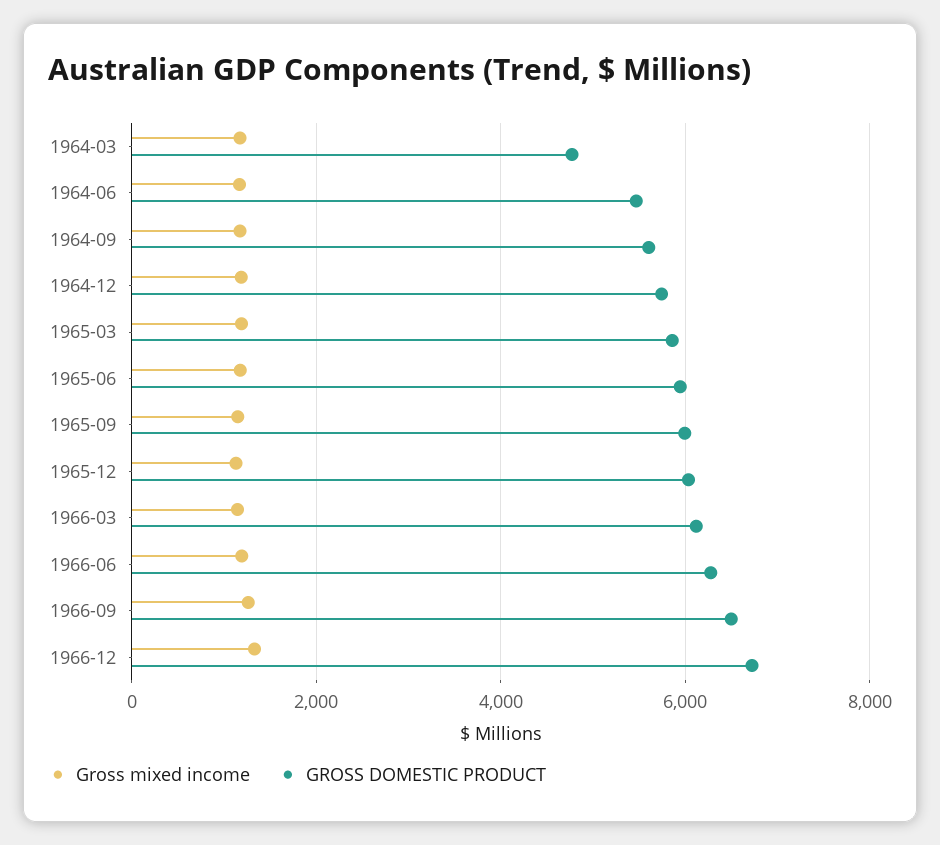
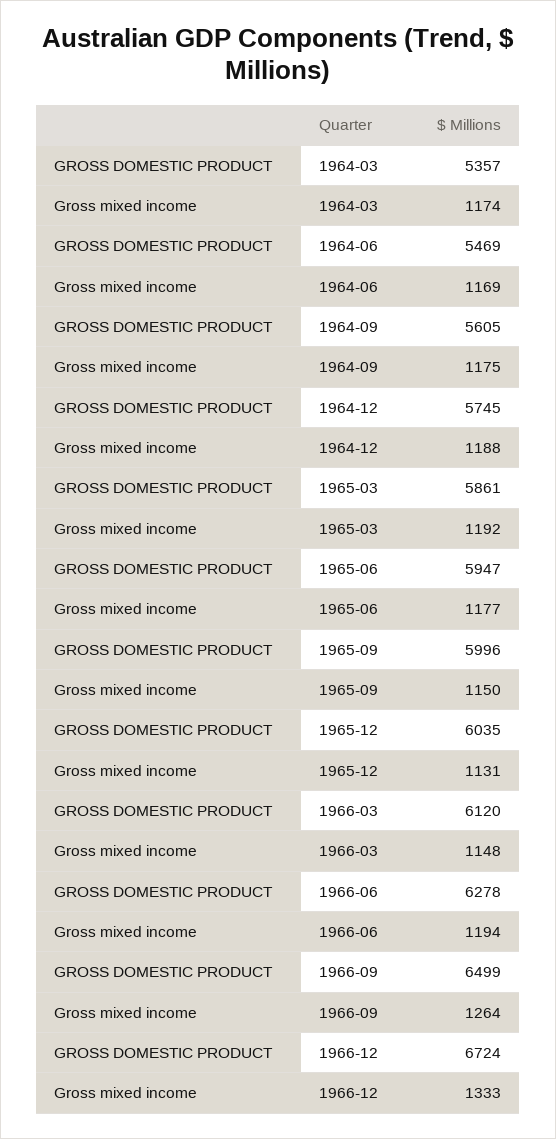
  {
    "Gross mixed income": {
      "1964-03": 1174,
      "1964-06": 1169,
      "1964-09": 1175,
      "1964-12": 1188,
      "1965-03": 1192,
      "1965-06": 1177,
      "1965-09": 1150,
      "1965-12": 1131,
      "1966-03": 1148,
      "1966-06": 1194,
      "1966-09": 1264,
      "1966-12": 1333
    },
    "GROSS DOMESTIC PRODUCT": {
-     "1964-03": 4800,
+     "1964-03": 5357,
      "1964-06": 5469,
      "1964-09": 5605,
      "1964-12": 5745,
      "1965-03": 5861,
      "1965-06": 5947,
      "1965-09": 5996,
      "1965-12": 6035,
      "1966-03": 6120,
      "1966-06": 6278,
      "1966-09": 6499,
      "1966-12": 6724
    }
  }

